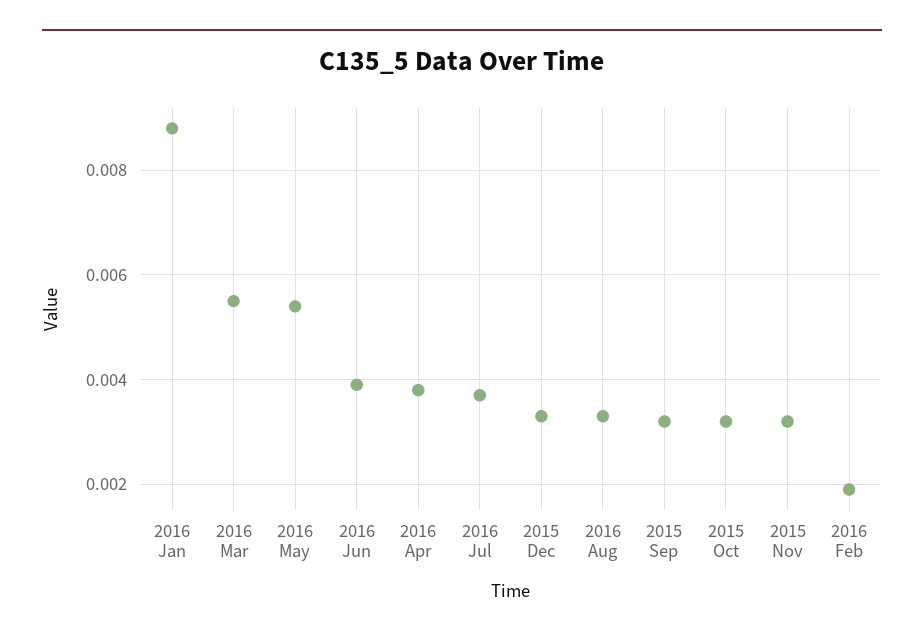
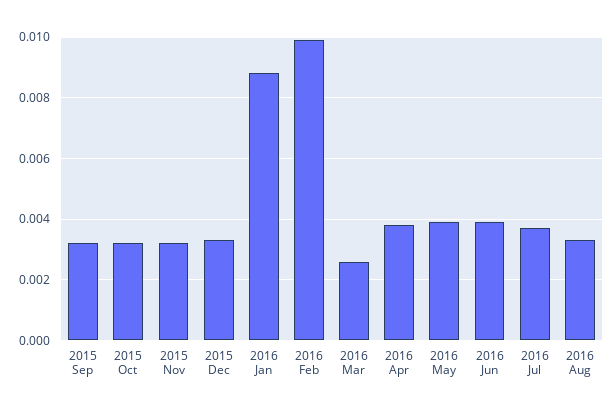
  {
    "2016 Jan": 0.009,
-   "2016 Mar": 0.0055,
+   "2016 Mar": 0.0025,
-   "2016 May": 0.0055,
+   "2016 May": 0.004,
    "2016 Jun": 0.004,
    "2016 Apr": 0.004,
    "2016 Jul": 0.0035,
    "2015 Dec": 0.0035,
    "2016 Aug": 0.0035,
    "2015 Sep": 0.003,
    "2015 Oct": 0.003,
    "2015 Nov": 0.003,
-   "2016 Feb": 0.002
+   "2016 Feb": 0.01
  }

